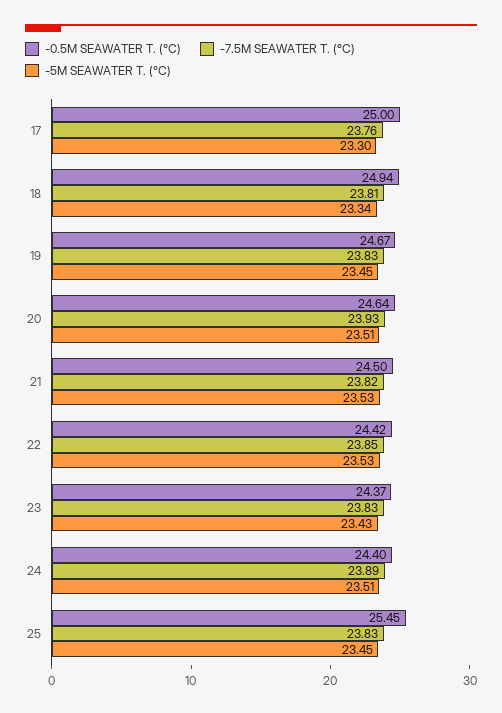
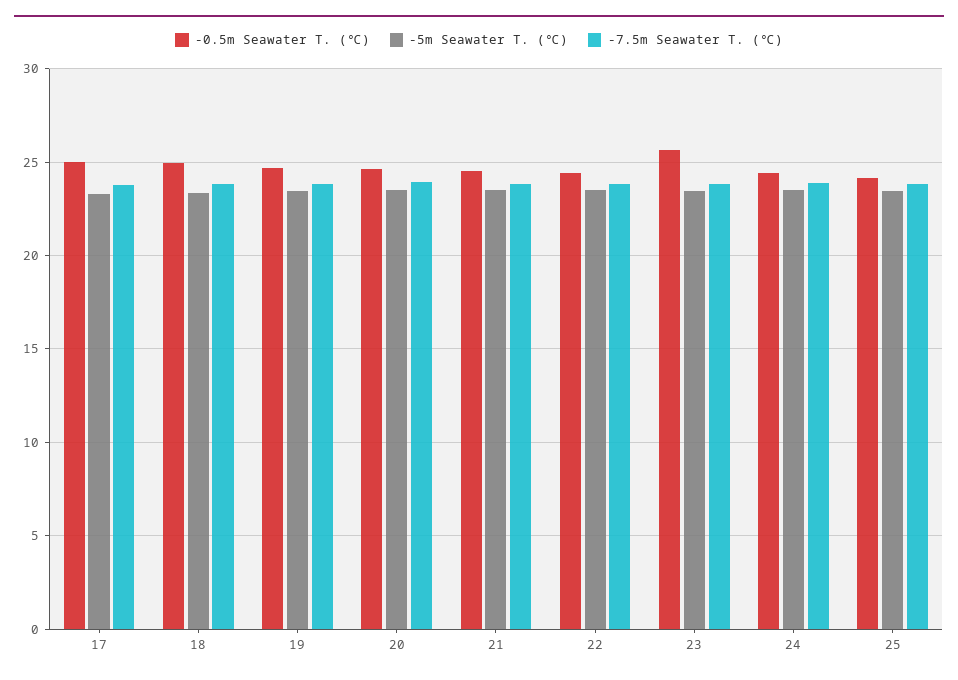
  {
    "-0.5M SEAWATER T. (℃)": {
      "17": 25,
      "18": 24.94,
      "19": 24.67,
      "20": 24.64,
      "21": 24.5,
      "22": 24.42,
-     "23": 24.37,
+     "23": 25.5,
      "24": 24.4,
-     "25": 25.45
+     "25": 24
    },
    "-7.5M SEAWATER T. (℃)": {
      "17": 23.76,
      "18": 23.81,
      "19": 23.83,
      "20": 23.93,
      "21": 23.82,
      "22": 23.85,
      "23": 23.83,
      "24": 23.89,
      "25": 23.83
    },
    "-5M SEAWATER T. (℃)": {
      "17": 23.3,
      "18": 23.34,
      "19": 23.45,
      "20": 23.51,
      "21": 23.53,
      "22": 23.53,
      "23": 23.43,
      "24": 23.51,
      "25": 23.45
    }
  }

